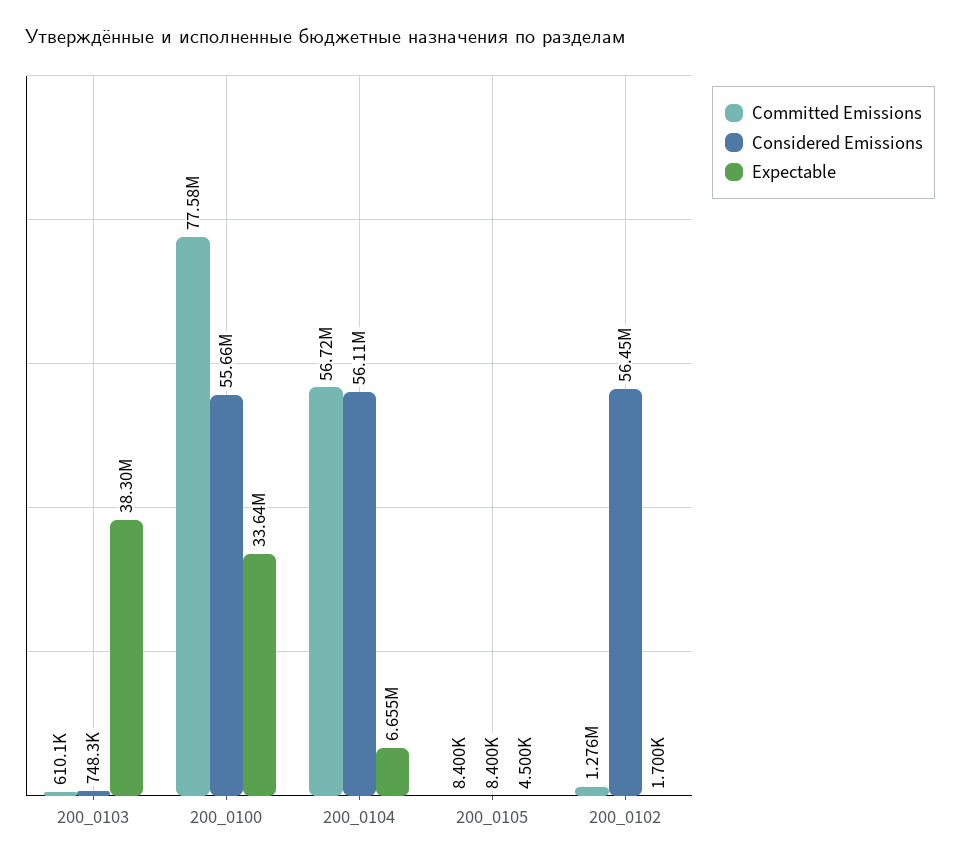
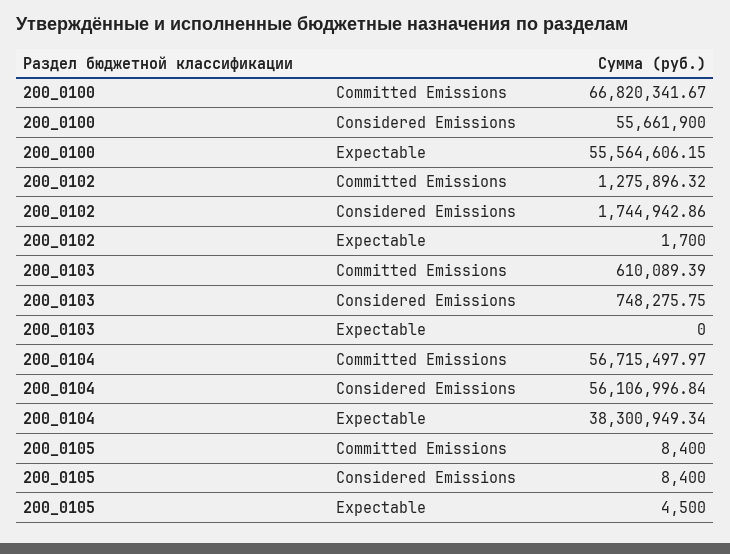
  {
    "Committed Emissions": {
      "200_0103": 610089.39,
-     "200_0100": 77580000,
+     "200_0100": 66820341.67,
      "200_0104": 56715497.97,
      "200_0105": 8400,
      "200_0102": 1275896.32
    },
    "Considered Emissions": {
      "200_0103": 748275.75,
      "200_0100": 55661900,
      "200_0104": 56106996.84,
      "200_0105": 8400,
-     "200_0102": 56450000
+     "200_0102": 1744942.86
    },
    "Expectable": {
-     "200_0103": 38300000,
+     "200_0103": 0,
-     "200_0100": 33640000,
+     "200_0100": 55564606.15,
-     "200_0104": 6655000,
+     "200_0104": 38300949.34,
      "200_0105": 4500,
      "200_0102": 1700
    }
  }

